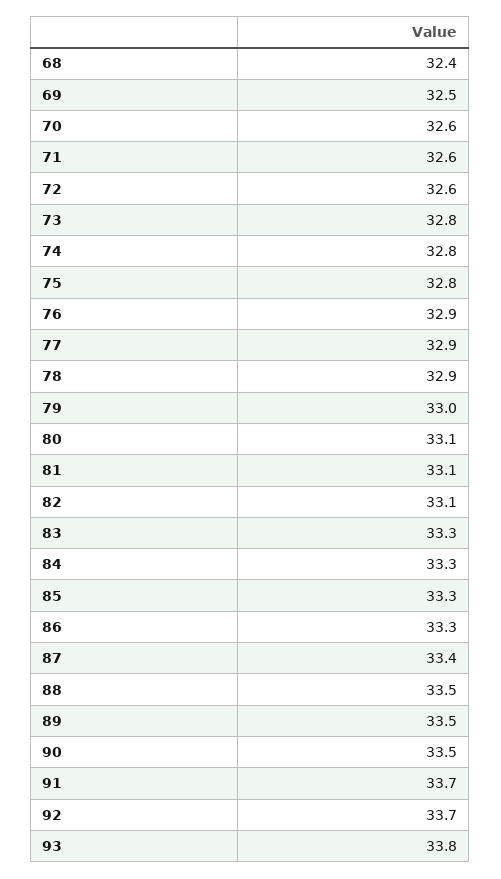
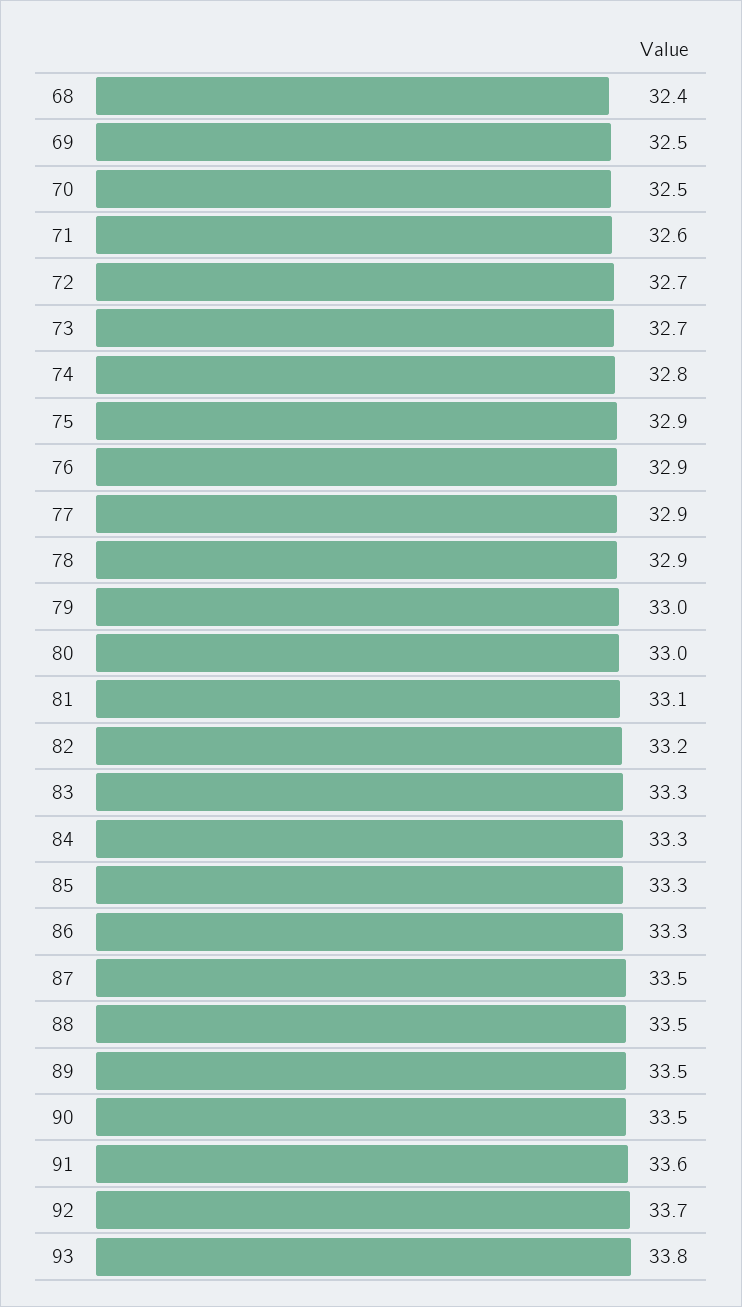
  {
    "68": 32.4,
    "69": 32.5,
-   "70": 32.6,
+   "70": 32.5,
    "71": 32.6,
-   "72": 32.6,
+   "72": 32.7,
-   "73": 32.8,
+   "73": 32.7,
    "74": 32.8,
-   "75": 32.8,
+   "75": 32.9,
    "76": 32.9,
    "77": 32.9,
    "78": 32.9,
    "79": 33,
-   "80": 33.1,
+   "80": 33,
    "81": 33.1,
-   "82": 33.1,
+   "82": 33.2,
    "83": 33.3,
    "84": 33.3,
    "85": 33.3,
    "86": 33.3,
-   "87": 33.4,
+   "87": 33.5,
    "88": 33.5,
    "89": 33.5,
    "90": 33.5,
-   "91": 33.7,
+   "91": 33.6,
    "92": 33.7,
    "93": 33.8
  }

